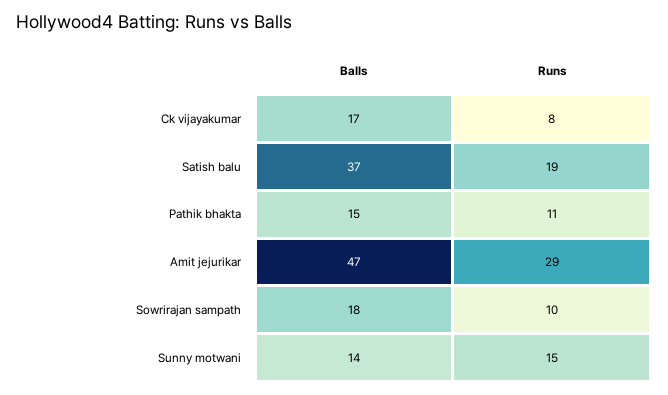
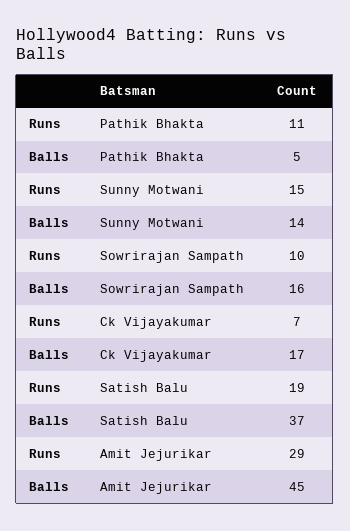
  {
    "Balls": {
      "Ck vijayakumar": 17,
      "Satish balu": 37,
-     "Pathik bhakta": 15,
+     "Pathik bhakta": 5,
-     "Amit jejurikar": 47,
+     "Amit jejurikar": 45,
-     "Sowrirajan sampath": 18,
+     "Sowrirajan sampath": 16,
      "Sunny motwani": 14
    },
    "Runs": {
-     "Ck vijayakumar": 8,
+     "Ck vijayakumar": 7,
      "Satish balu": 19,
      "Pathik bhakta": 11,
      "Amit jejurikar": 29,
      "Sowrirajan sampath": 10,
      "Sunny motwani": 15
    }
  }

